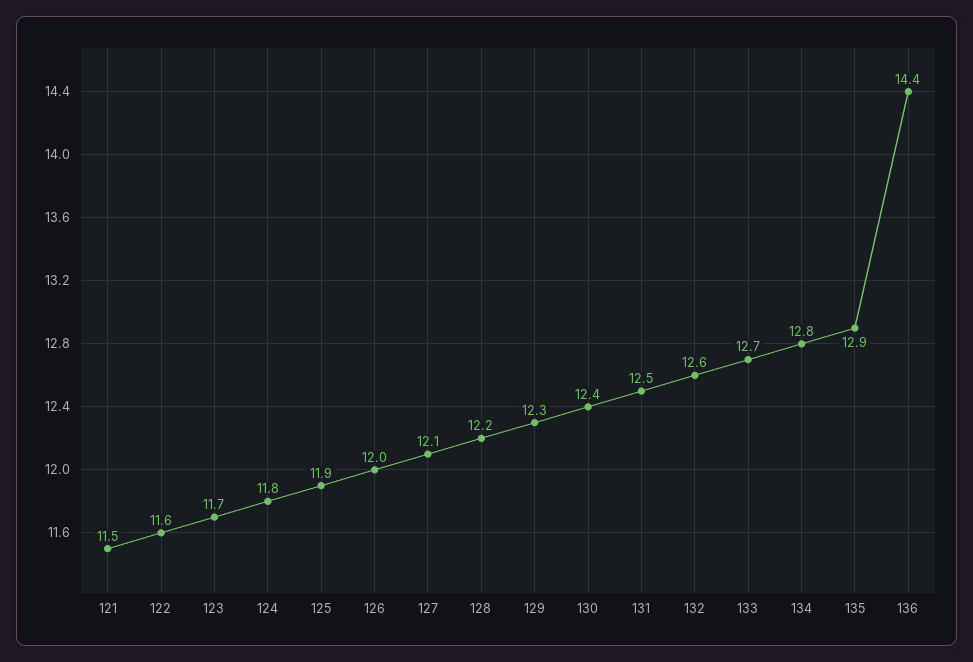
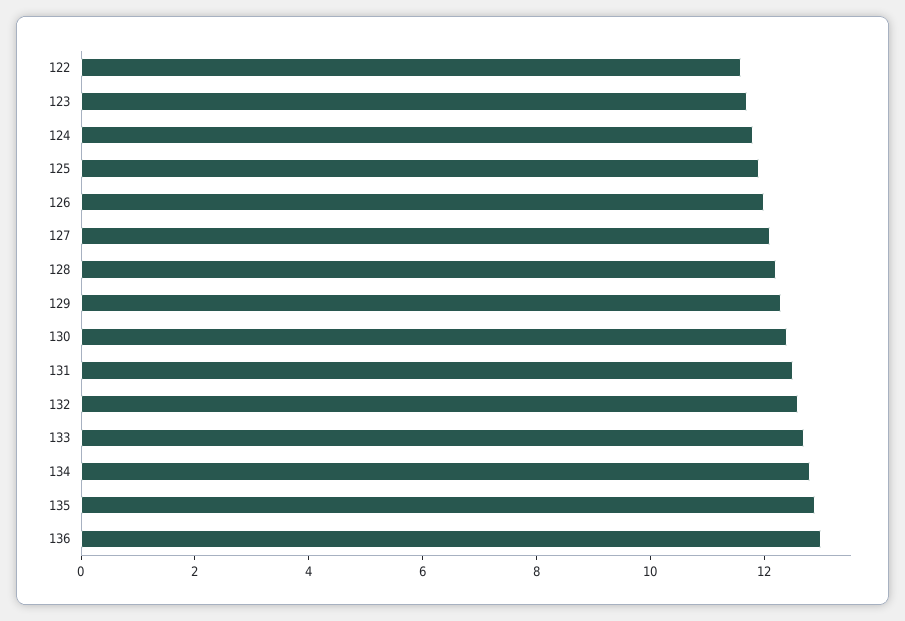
  {
-   "121": 11.5,
    "122": 11.6,
    "123": 11.7,
    "124": 11.8,
    "125": 11.9,
    "126": 12,
    "127": 12.1,
    "128": 12.2,
    "129": 12.3,
    "130": 12.4,
    "131": 12.5,
    "132": 12.6,
    "133": 12.7,
    "134": 12.8,
    "135": 12.9,
-   "136": 14.4
+   "136": 13
  }

